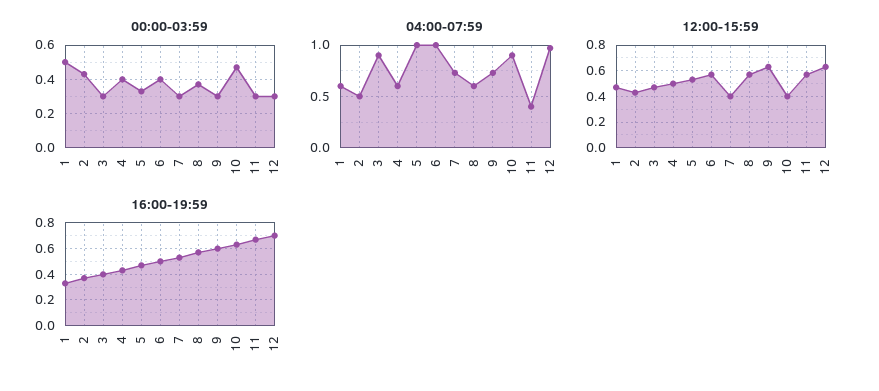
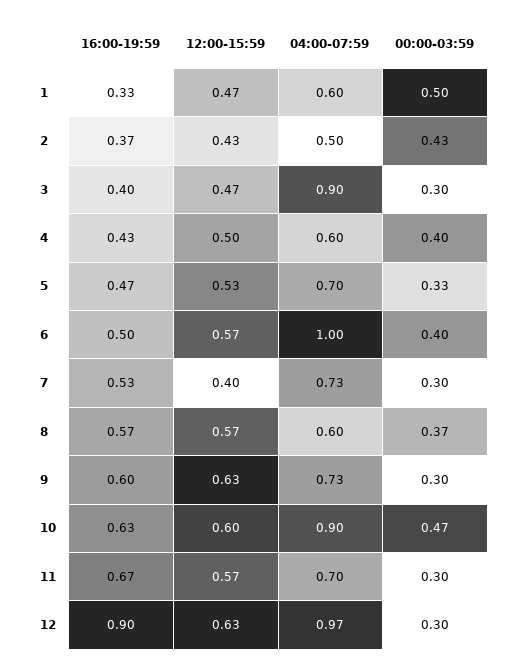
  {
    "00:00-03:59": {
      "1": 0.5,
      "2": 0.43,
      "3": 0.3,
      "4": 0.4,
      "5": 0.33,
      "6": 0.4,
      "7": 0.3,
      "8": 0.37,
      "9": 0.3,
      "10": 0.47,
      "11": 0.3,
      "12": 0.3
    },
    "04:00-07:59": {
      "1": 0.6,
      "2": 0.5,
      "3": 0.9,
      "4": 0.6,
-     "5": 1,
+     "5": 0.7,
      "6": 1,
      "7": 0.73,
      "8": 0.6,
      "9": 0.73,
      "10": 0.9,
-     "11": 0.4,
+     "11": 0.7,
      "12": 0.97
    },
    "12:00-15:59": {
      "1": 0.47,
      "2": 0.43,
      "3": 0.47,
      "4": 0.5,
      "5": 0.53,
      "6": 0.57,
      "7": 0.4,
      "8": 0.57,
      "9": 0.63,
-     "10": 0.4,
+     "10": 0.6,
      "11": 0.57,
      "12": 0.63
    },
    "16:00-19:59": {
      "1": 0.33,
      "2": 0.37,
      "3": 0.4,
      "4": 0.43,
      "5": 0.47,
      "6": 0.5,
      "7": 0.53,
      "8": 0.57,
      "9": 0.6,
      "10": 0.63,
      "11": 0.67,
-     "12": 0.7
+     "12": 0.9
    }
  }

